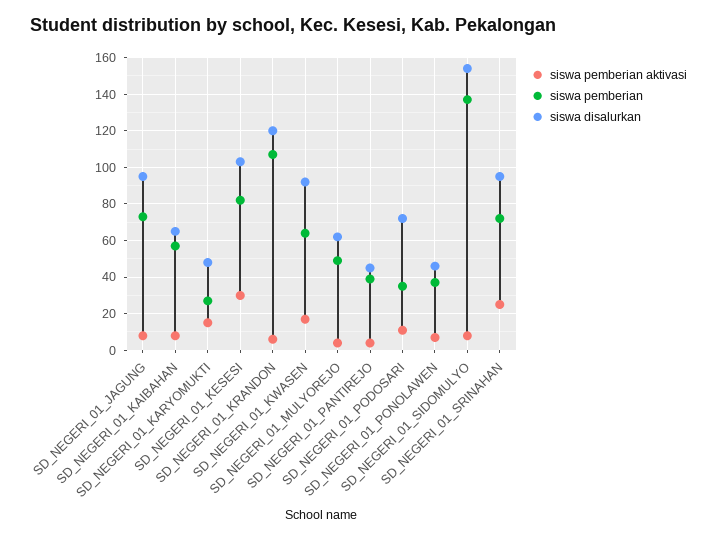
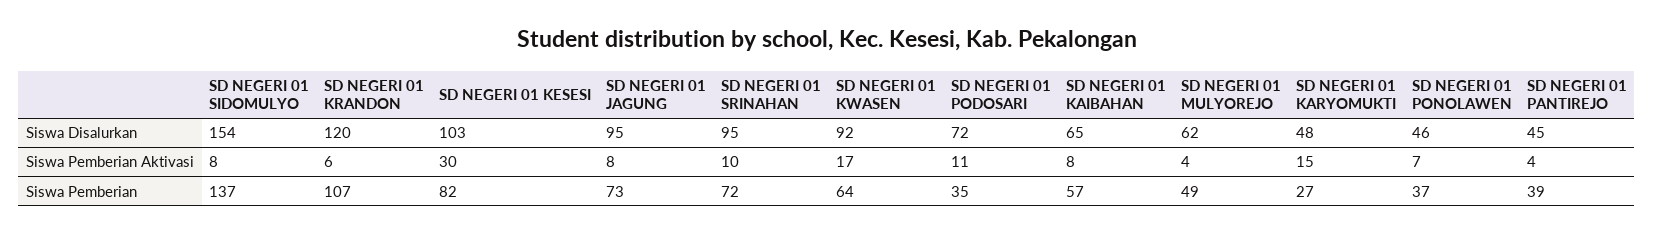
  {
    "siswa pemberian aktivasi": {
      "SD_NEGERI_01_JAGUNG": 8,
      "SD_NEGERI_01_KAIBAHAN": 8,
      "SD_NEGERI_01_KARYOMUKTI": 15,
      "SD_NEGERI_01_KESESI": 30,
      "SD_NEGERI_01_KRANDON": 6,
      "SD_NEGERI_01_KWASEN": 17,
      "SD_NEGERI_01_MULYOREJO": 4,
      "SD_NEGERI_01_PANTIREJO": 4,
      "SD_NEGERI_01_PODOSARI": 11,
      "SD_NEGERI_01_PONOLAWEN": 7,
      "SD_NEGERI_01_SIDOMULYO": 8,
-     "SD_NEGERI_01_SRINAHAN": 25
+     "SD_NEGERI_01_SRINAHAN": 10
    },
    "siswa pemberian": {
      "SD_NEGERI_01_JAGUNG": 73,
      "SD_NEGERI_01_KAIBAHAN": 57,
      "SD_NEGERI_01_KARYOMUKTI": 27,
      "SD_NEGERI_01_KESESI": 82,
      "SD_NEGERI_01_KRANDON": 107,
      "SD_NEGERI_01_KWASEN": 64,
      "SD_NEGERI_01_MULYOREJO": 49,
      "SD_NEGERI_01_PANTIREJO": 39,
      "SD_NEGERI_01_PODOSARI": 35,
      "SD_NEGERI_01_PONOLAWEN": 37,
      "SD_NEGERI_01_SIDOMULYO": 137,
      "SD_NEGERI_01_SRINAHAN": 72
    },
    "siswa disalurkan": {
      "SD_NEGERI_01_JAGUNG": 95,
      "SD_NEGERI_01_KAIBAHAN": 65,
      "SD_NEGERI_01_KARYOMUKTI": 48,
      "SD_NEGERI_01_KESESI": 103,
      "SD_NEGERI_01_KRANDON": 120,
      "SD_NEGERI_01_KWASEN": 92,
      "SD_NEGERI_01_MULYOREJO": 62,
      "SD_NEGERI_01_PANTIREJO": 45,
      "SD_NEGERI_01_PODOSARI": 72,
      "SD_NEGERI_01_PONOLAWEN": 46,
      "SD_NEGERI_01_SIDOMULYO": 154,
      "SD_NEGERI_01_SRINAHAN": 95
    }
  }

